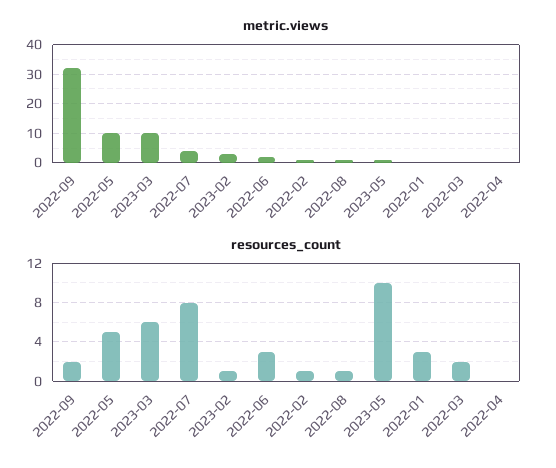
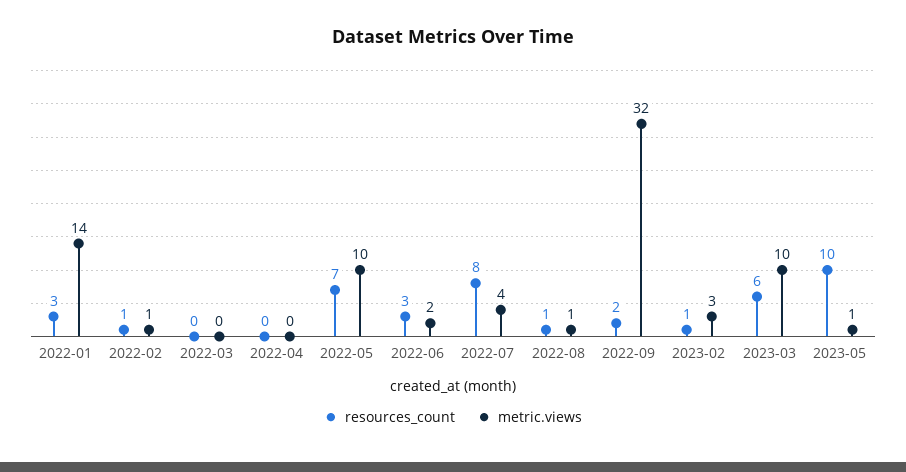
  {
    "metric.views": {
      "2022-09": 32,
      "2022-05": 10,
      "2023-03": 10,
      "2022-07": 4,
      "2023-02": 3,
      "2022-06": 2,
      "2022-02": 1,
      "2022-08": 1,
      "2023-05": 1,
-     "2022-01": 0,
+     "2022-01": 14,
      "2022-03": 0,
      "2022-04": 0
    },
    "resources_count": {
      "2022-09": 2,
-     "2022-05": 5,
+     "2022-05": 7,
      "2023-03": 6,
      "2022-07": 8,
      "2023-02": 1,
      "2022-06": 3,
      "2022-02": 1,
      "2022-08": 1,
      "2023-05": 10,
      "2022-01": 3,
-     "2022-03": 2,
+     "2022-03": 0,
      "2022-04": 0
    }
  }

